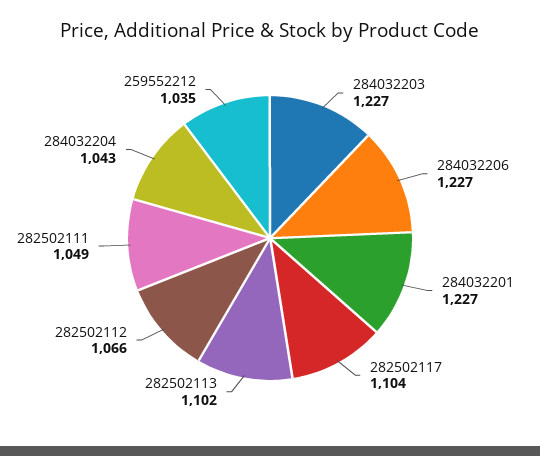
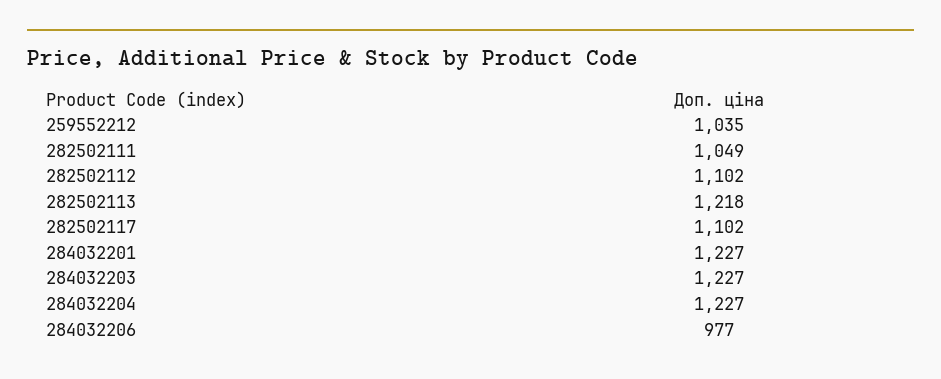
  {
    "284032203": 1227,
-   "284032206": 1227,
+   "284032206": 977,
    "284032201": 1227,
-   "282502117": 1104,
+   "282502117": 1102,
-   "282502113": 1102,
+   "282502113": 1218,
-   "282502112": 1066,
+   "282502112": 1102,
    "282502111": 1049,
-   "284032204": 1043,
+   "284032204": 1227,
    "259552212": 1035
  }

